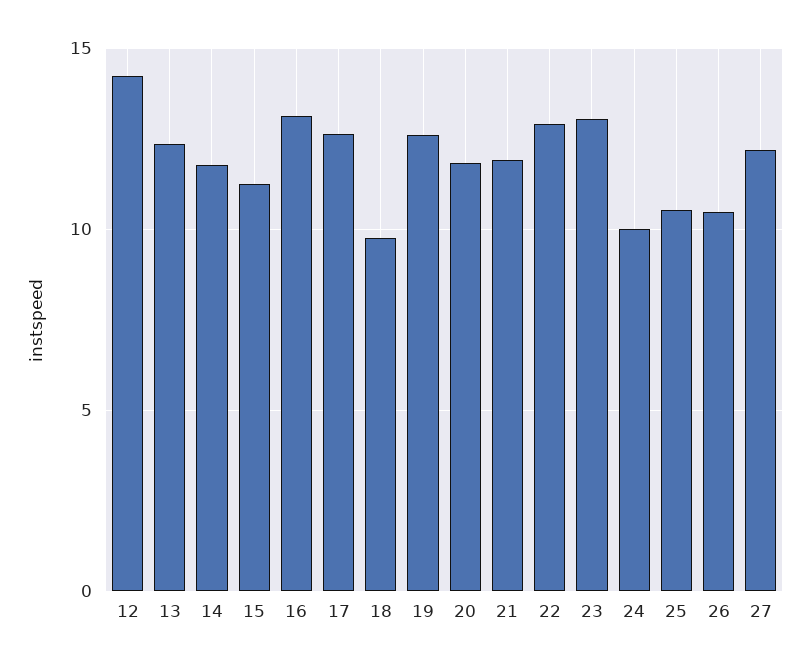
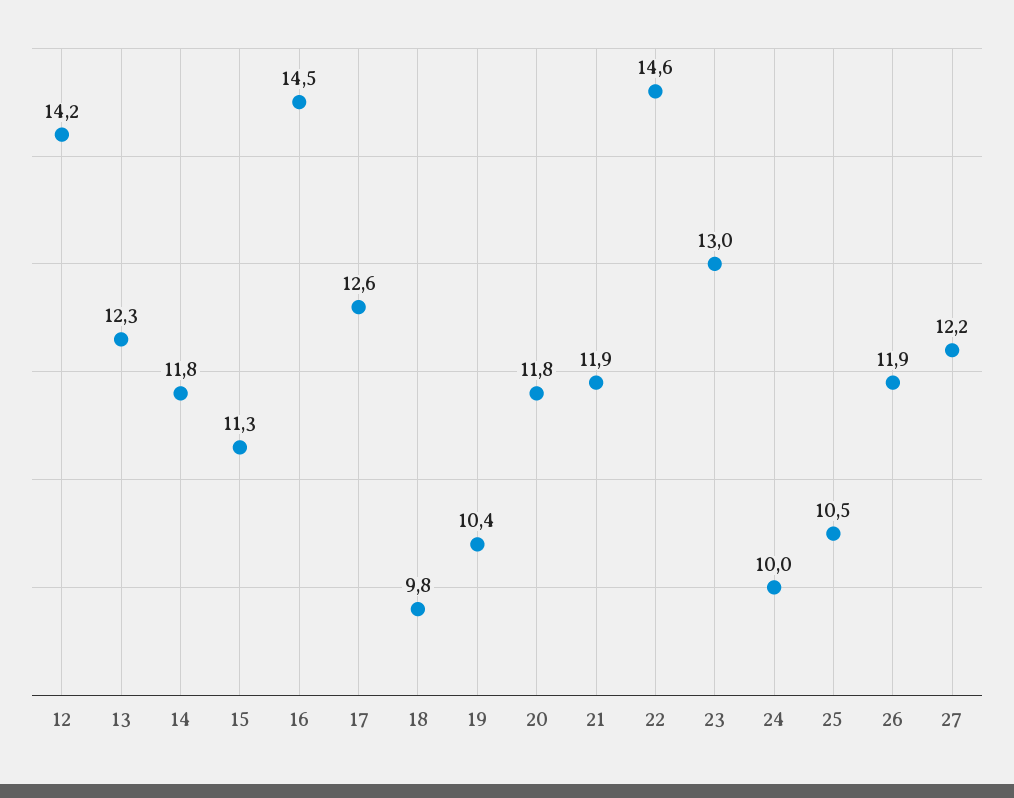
  {
    "12": 14.2,
    "13": 12.3,
    "14": 11.8,
    "15": 11.3,
-   "16": 13,
+   "16": 14.5,
    "17": 12.6,
    "18": 9.8,
-   "19": 12.5,
+   "19": 10.4,
    "20": 11.8,
    "21": 11.9,
-   "22": 13,
+   "22": 14.6,
    "23": 13,
    "24": 10,
    "25": 10.5,
-   "26": 10.5,
+   "26": 11.9,
    "27": 12.2
  }

